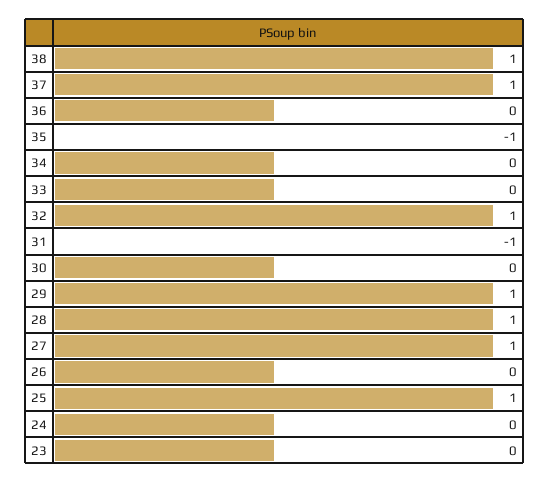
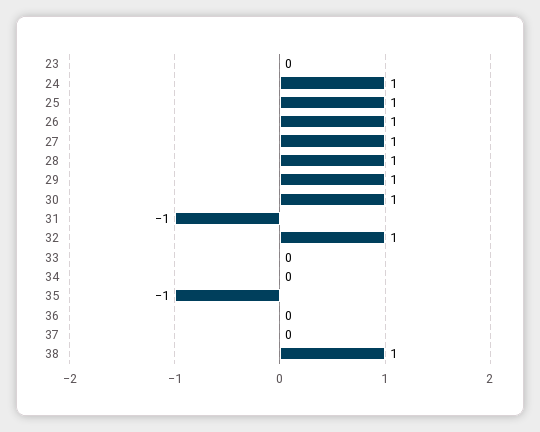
  {
    "38": 1,
-   "37": 1,
+   "37": 0,
    "36": 0,
    "35": -1,
    "34": 0,
    "33": 0,
    "32": 1,
    "31": -1,
-   "30": 0,
+   "30": 1,
    "29": 1,
    "28": 1,
    "27": 1,
-   "26": 0,
+   "26": 1,
    "25": 1,
-   "24": 0,
+   "24": 1,
    "23": 0
  }

